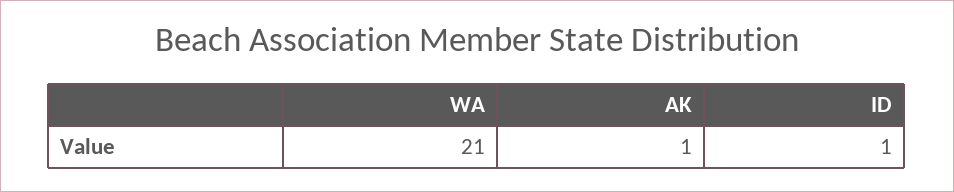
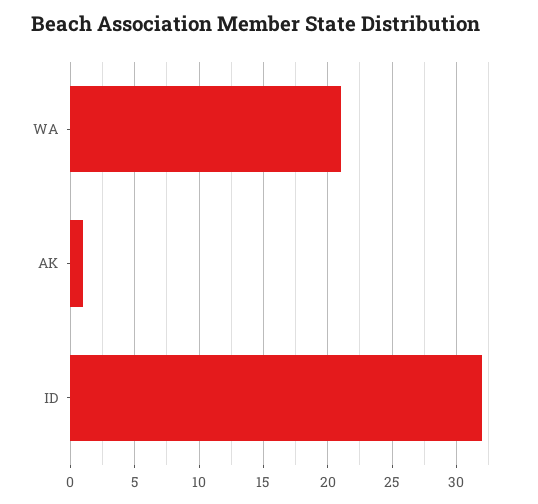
  {
    "WA": 21,
    "AK": 1,
-   "ID": 1
+   "ID": 32
  }

